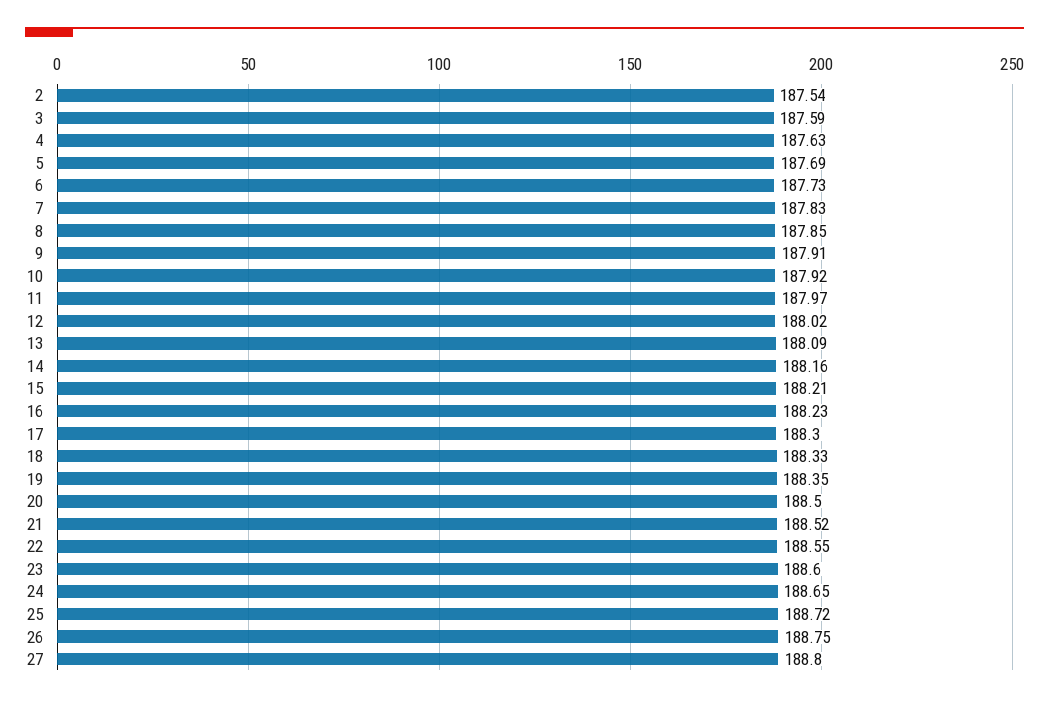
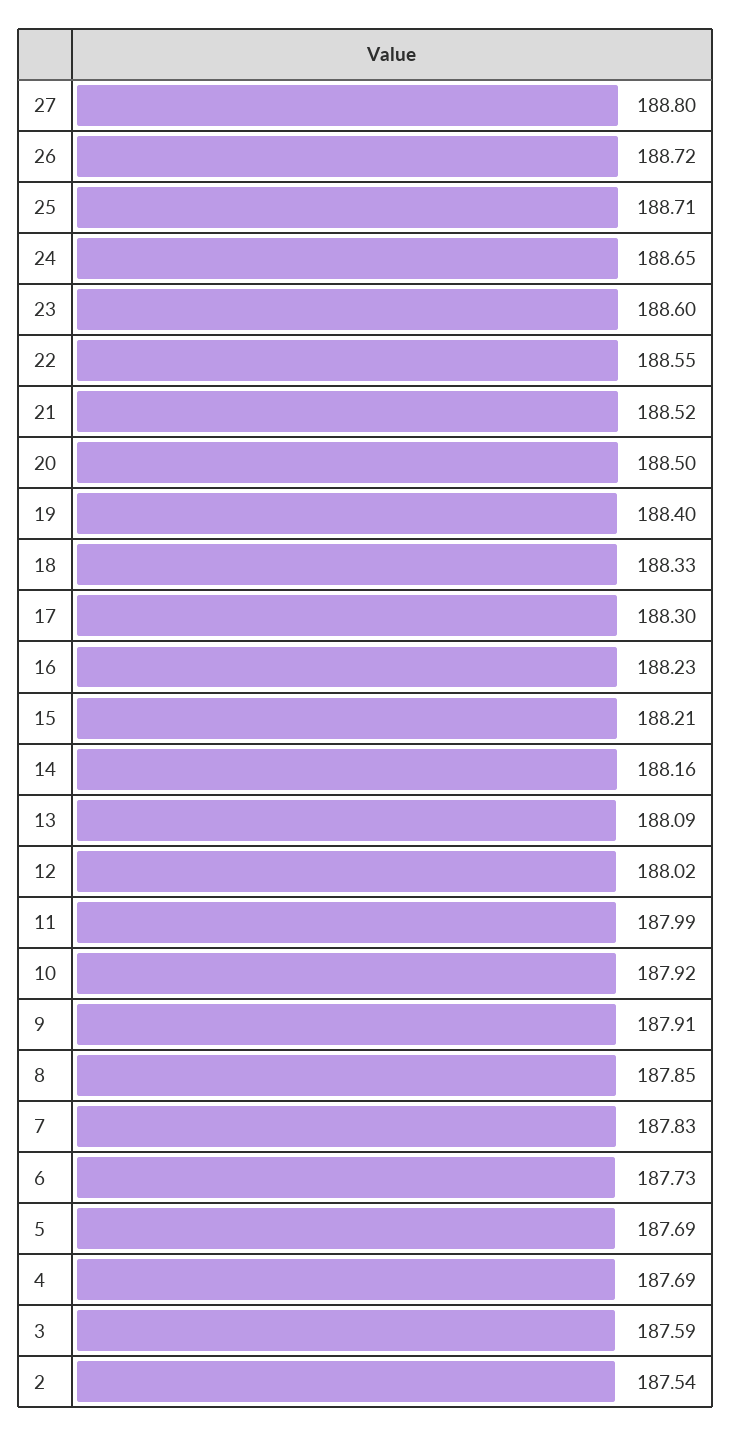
  {
    "2": 187.54,
    "3": 187.59,
-   "4": 187.63,
+   "4": 187.69,
    "5": 187.69,
    "6": 187.73,
    "7": 187.83,
    "8": 187.85,
    "9": 187.91,
    "10": 187.92,
-   "11": 187.97,
+   "11": 187.99,
    "12": 188.02,
    "13": 188.09,
    "14": 188.16,
    "15": 188.21,
    "16": 188.23,
    "17": 188.3,
    "18": 188.33,
-   "19": 188.35,
+   "19": 188.4,
    "20": 188.5,
    "21": 188.52,
    "22": 188.55,
    "23": 188.6,
    "24": 188.65,
-   "25": 188.72,
+   "25": 188.71,
-   "26": 188.75,
+   "26": 188.72,
    "27": 188.8
  }

